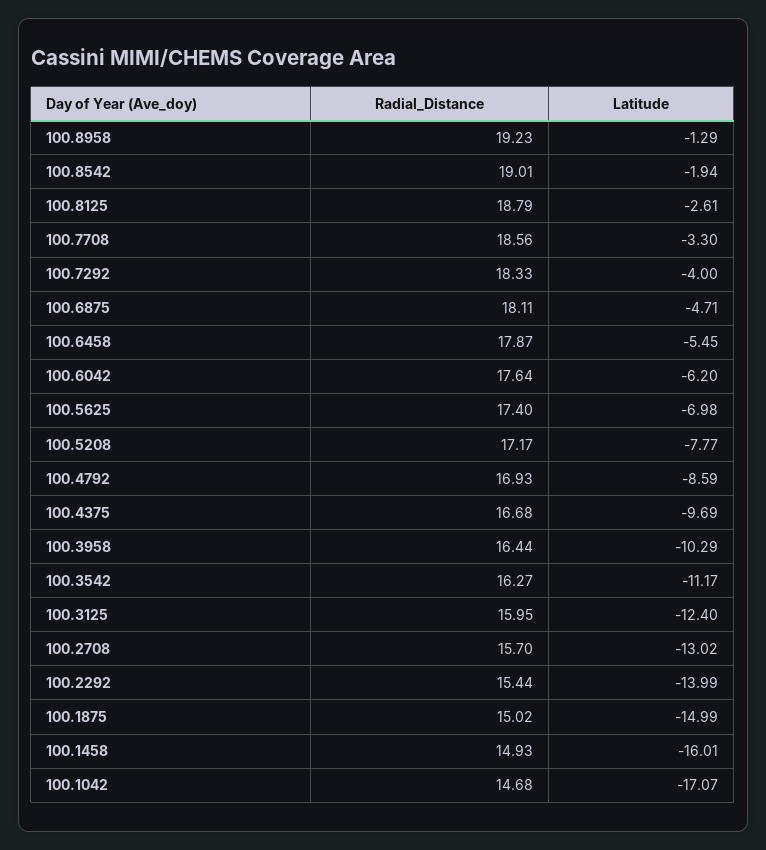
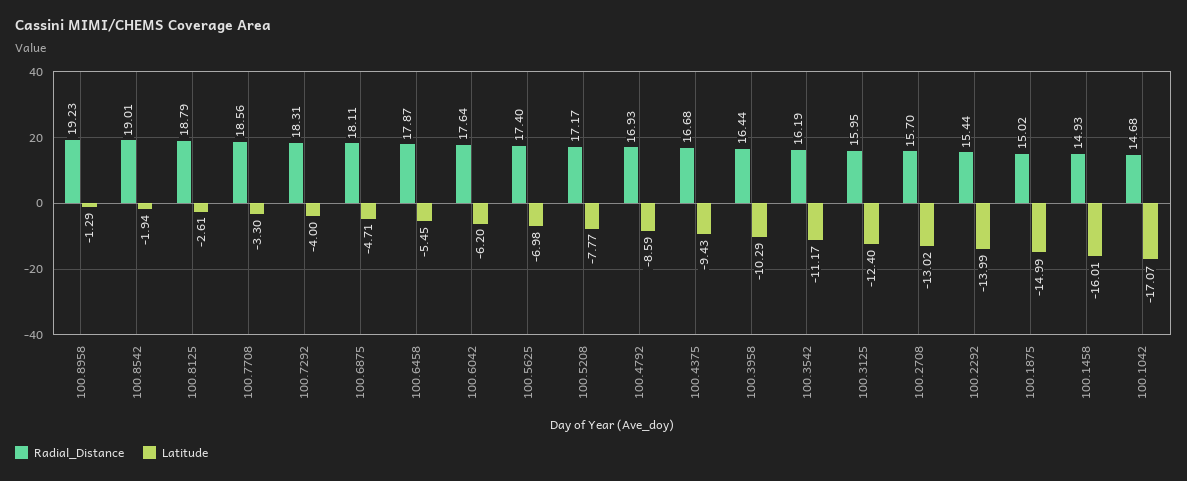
  {
    "Radial_Distance": {
      "100.8958": 19.23,
      "100.8542": 19.01,
      "100.8125": 18.79,
      "100.7708": 18.56,
-     "100.7292": 18.33,
+     "100.7292": 18.31,
      "100.6875": 18.11,
      "100.6458": 17.87,
      "100.6042": 17.64,
      "100.5625": 17.4,
      "100.5208": 17.17,
      "100.4792": 16.93,
      "100.4375": 16.68,
      "100.3958": 16.44,
-     "100.3542": 16.27,
+     "100.3542": 16.19,
      "100.3125": 15.95,
      "100.2708": 15.7,
      "100.2292": 15.44,
      "100.1875": 15.02,
      "100.1458": 14.93,
      "100.1042": 14.68
    },
    "Latitude": {
      "100.8958": -1.29,
      "100.8542": -1.94,
      "100.8125": -2.61,
      "100.7708": -3.3,
      "100.7292": -4,
      "100.6875": -4.71,
      "100.6458": -5.45,
      "100.6042": -6.2,
      "100.5625": -6.98,
      "100.5208": -7.77,
      "100.4792": -8.59,
-     "100.4375": -9.69,
+     "100.4375": -9.43,
      "100.3958": -10.29,
      "100.3542": -11.17,
      "100.3125": -12.4,
      "100.2708": -13.02,
      "100.2292": -13.99,
      "100.1875": -14.99,
      "100.1458": -16.01,
      "100.1042": -17.07
    }
  }

